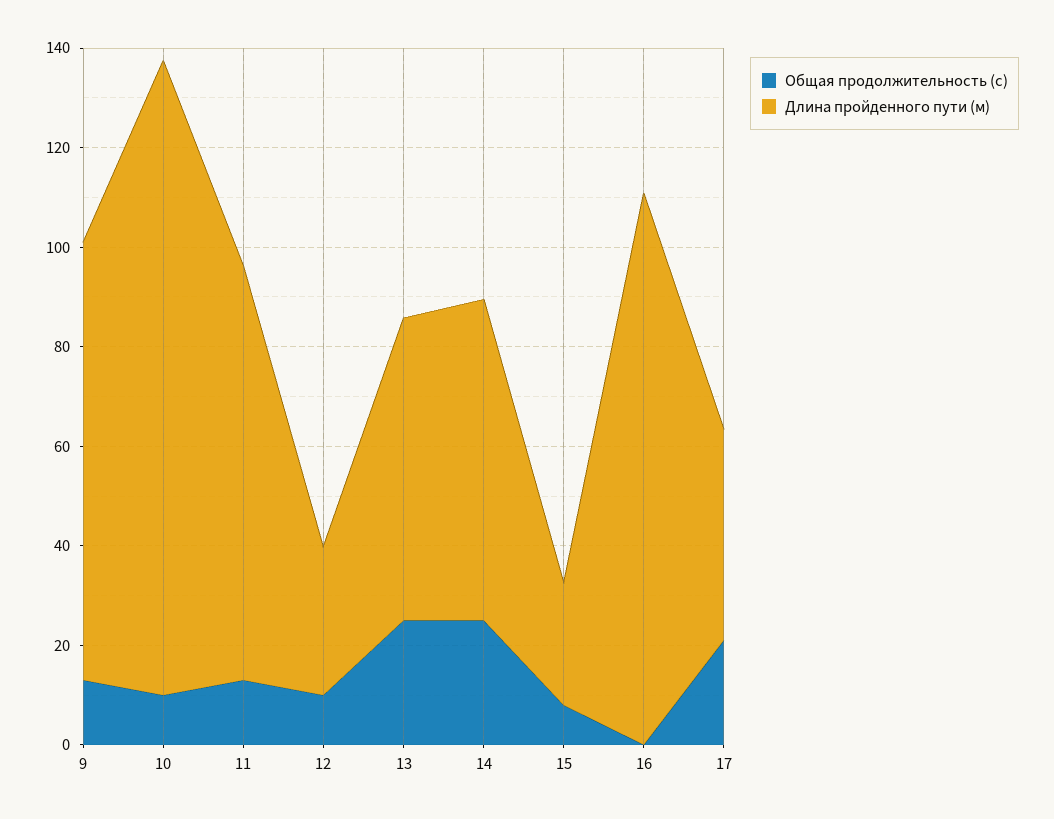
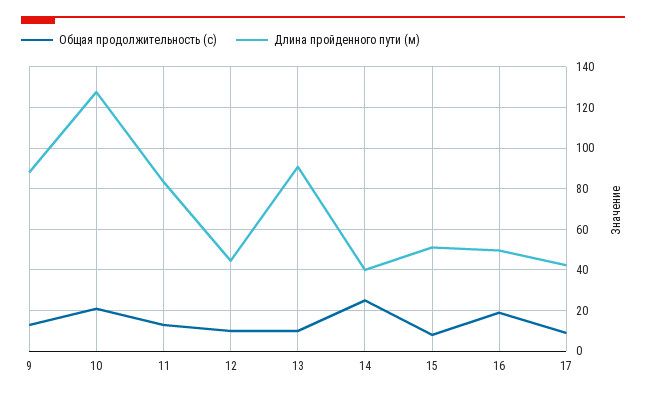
  {
    "Общая продолжительность (с)": {
      "9": 15,
-     "10": 10,
+     "10": 20,
      "11": 15,
      "12": 10,
-     "13": 25,
+     "13": 10,
      "14": 25,
      "15": 10,
-     "16": 0,
+     "16": 20,
-     "17": 20
+     "17": 10
    },
    "Длина пройденного пути (м)": {
      "9": 90,
      "10": 130,
      "11": 85,
-     "12": 30,
+     "12": 45,
-     "13": 60,
+     "13": 90,
-     "14": 65,
+     "14": 40,
-     "15": 25,
+     "15": 50,
-     "16": 110,
+     "16": 50,
      "17": 40
    }
  }

